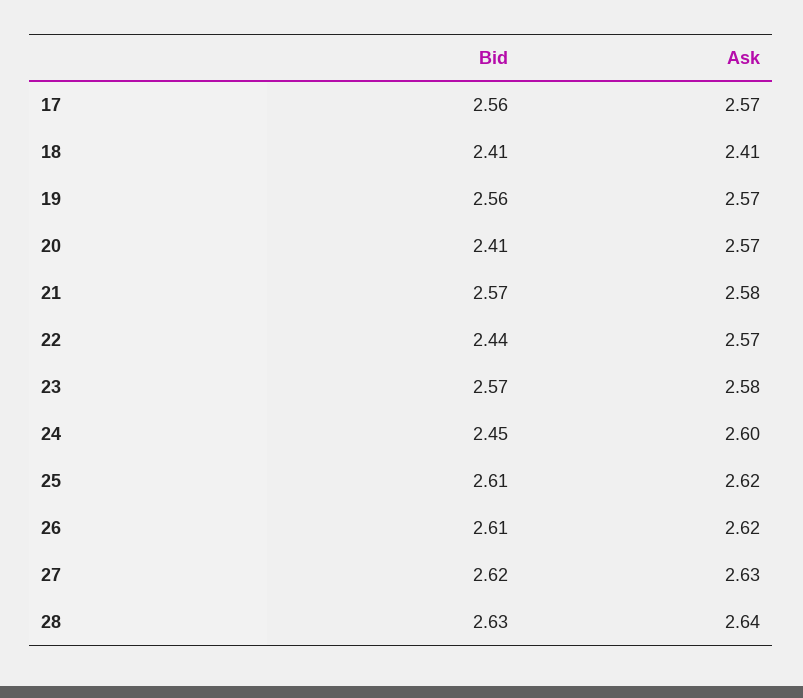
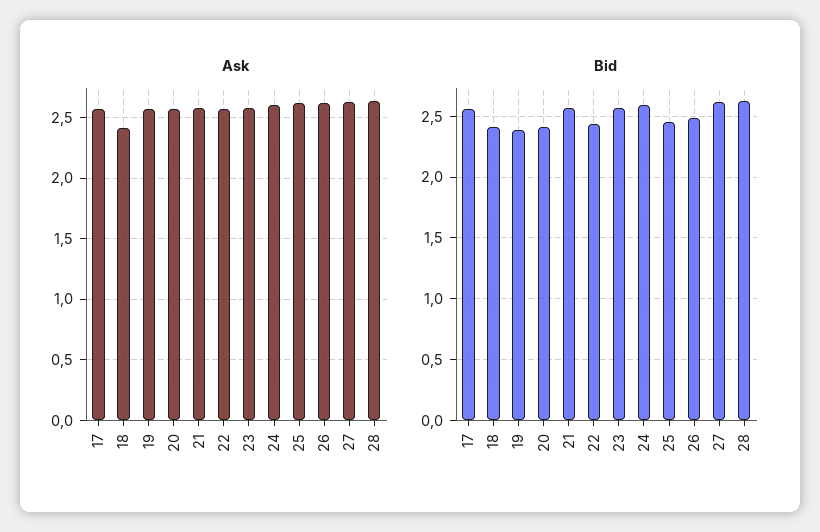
  {
    "Bid": {
      "17": 2.56,
      "18": 2.41,
-     "19": 2.56,
+     "19": 2.4,
      "20": 2.41,
      "21": 2.57,
      "22": 2.44,
      "23": 2.57,
-     "24": 2.45,
+     "24": 2.6,
-     "25": 2.61,
+     "25": 2.45,
-     "26": 2.61,
+     "26": 2.5,
      "27": 2.62,
      "28": 2.63
    },
    "Ask": {
      "17": 2.57,
      "18": 2.41,
      "19": 2.57,
      "20": 2.57,
      "21": 2.58,
      "22": 2.57,
      "23": 2.58,
      "24": 2.6,
      "25": 2.62,
      "26": 2.62,
      "27": 2.63,
      "28": 2.64
    }
  }

